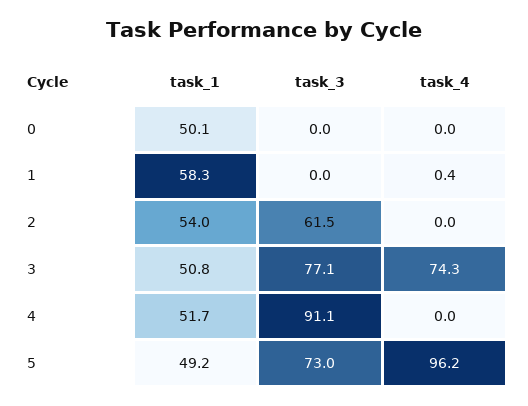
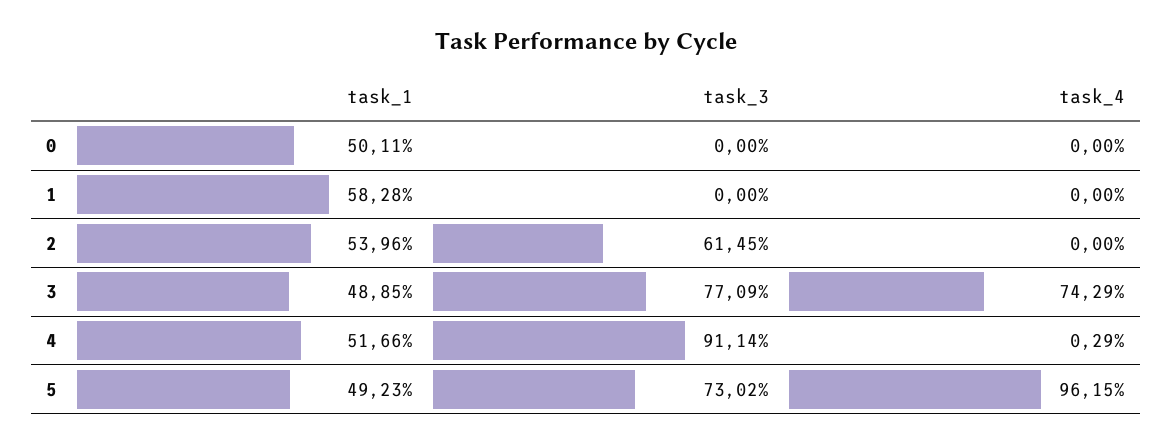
  {
    "task_1": {
      "0": 50.11,
      "1": 58.28,
      "2": 53.96,
-     "3": 50.8,
+     "3": 48.85,
      "4": 51.66,
      "5": 49.23
    },
    "task_3": {
      "0": 0,
      "1": 0,
      "2": 61.45,
      "3": 77.09,
      "4": 91.14,
      "5": 73.02
    },
    "task_4": {
      "0": 0,
-     "1": 0.4,
+     "1": 0,
      "2": 0,
      "3": 74.29,
-     "4": 0,
+     "4": 0.29,
      "5": 96.15
    }
  }

